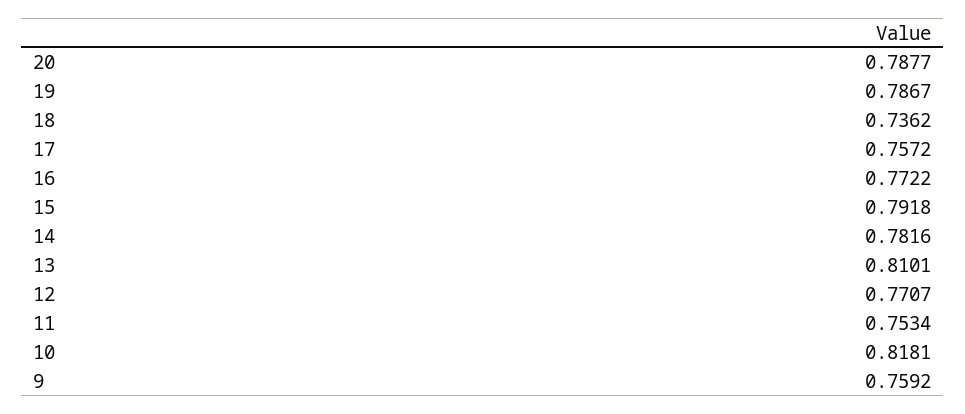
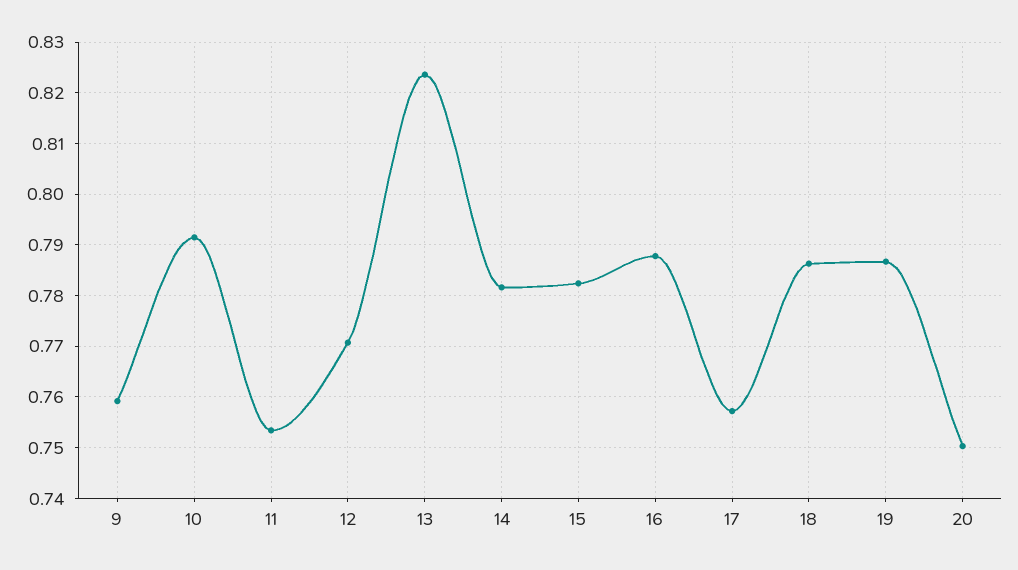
  {
-   "20": 0.7877,
+   "20": 0.75,
    "19": 0.7867,
-   "18": 0.7362,
+   "18": 0.786,
    "17": 0.7572,
-   "16": 0.7722,
+   "16": 0.788,
-   "15": 0.7918,
+   "15": 0.782,
    "14": 0.7816,
-   "13": 0.8101,
+   "13": 0.824,
    "12": 0.7707,
    "11": 0.7534,
-   "10": 0.8181,
+   "10": 0.792,
    "9": 0.7592
  }

